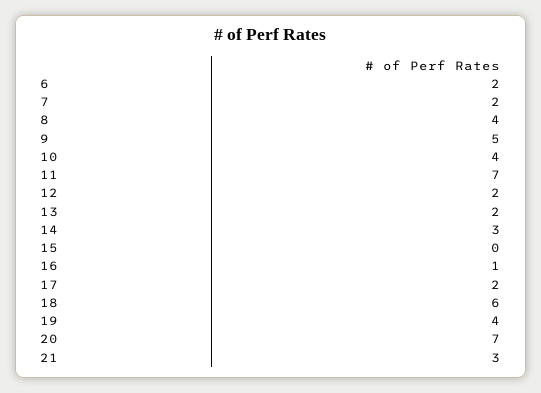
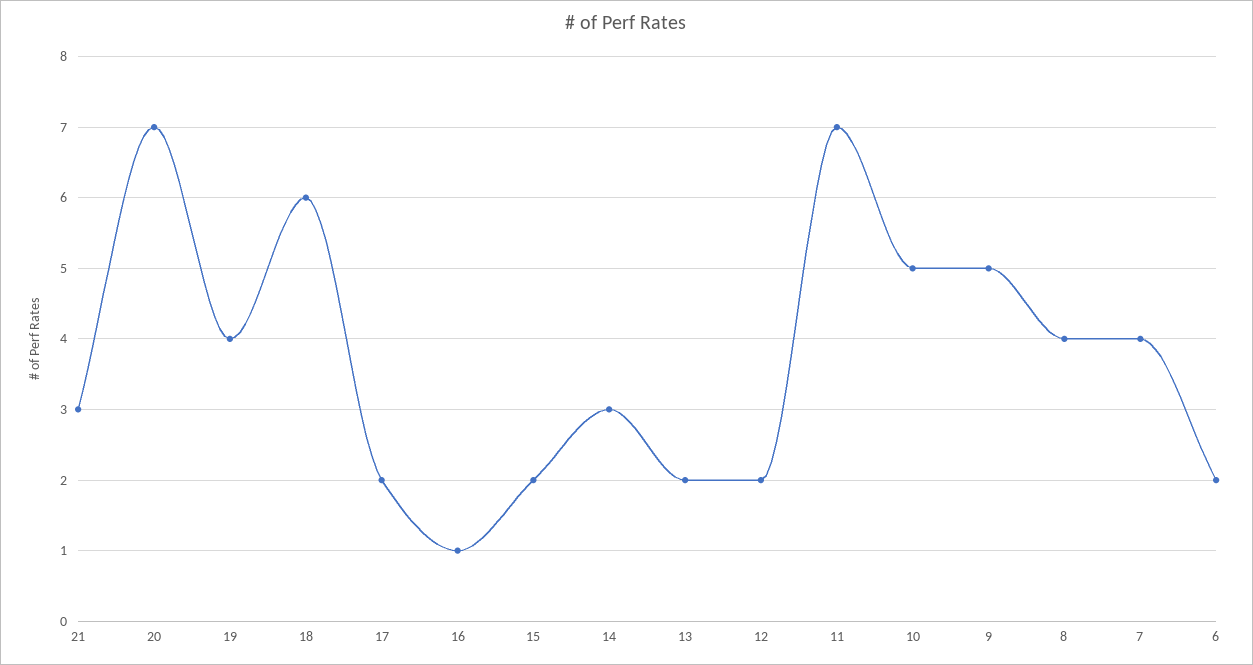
  {
    "6": 2,
-   "7": 2,
+   "7": 4,
    "8": 4,
    "9": 5,
-   "10": 4,
+   "10": 5,
    "11": 7,
    "12": 2,
    "13": 2,
    "14": 3,
-   "15": 0,
+   "15": 2,
    "16": 1,
    "17": 2,
    "18": 6,
    "19": 4,
    "20": 7,
    "21": 3
  }

